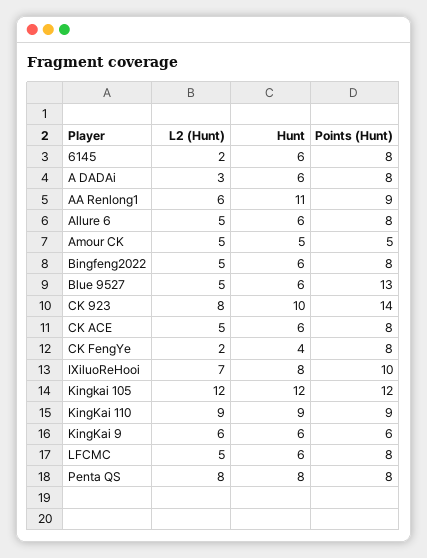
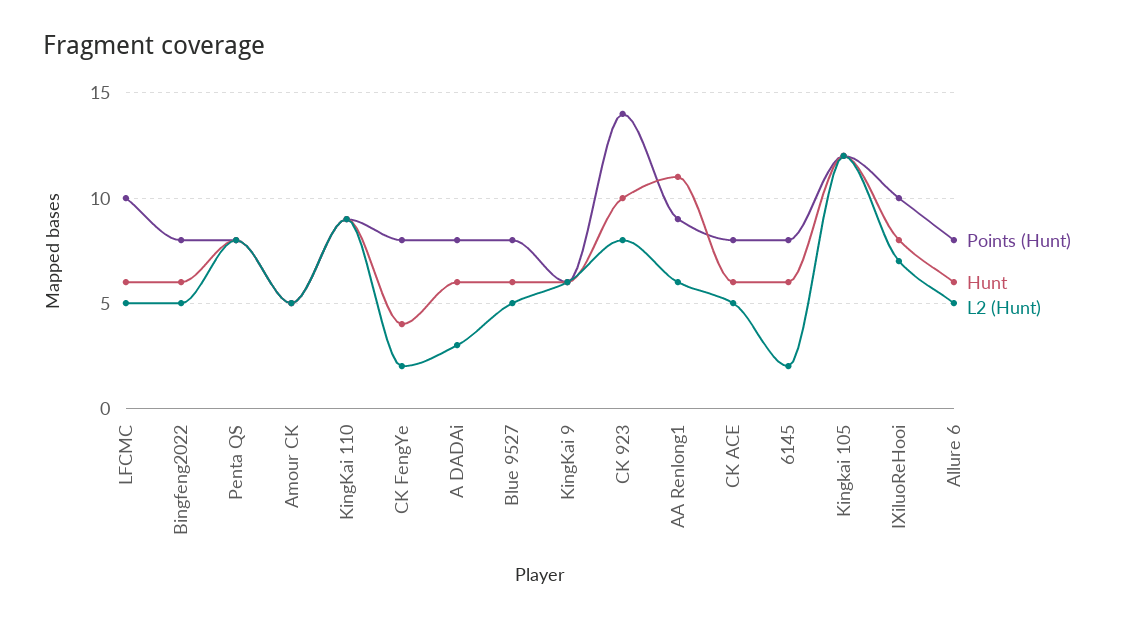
  {
    "L2 (Hunt)": {
      "6145": 2,
      "A DADAi": 3,
      "AA Renlong1": 6,
      "Allure 6": 5,
      "Amour CK": 5,
      "Bingfeng2022": 5,
      "Blue 9527": 5,
      "CK 923": 8,
      "CK ACE": 5,
      "CK FengYe": 2,
      "IXiluoReHooi": 7,
      "Kingkai 105": 12,
      "KingKai 110": 9,
      "KingKai 9": 6,
      "LFCMC": 5,
      "Penta QS": 8
    },
    "Hunt": {
      "6145": 6,
      "A DADAi": 6,
      "AA Renlong1": 11,
      "Allure 6": 6,
      "Amour CK": 5,
      "Bingfeng2022": 6,
      "Blue 9527": 6,
      "CK 923": 10,
      "CK ACE": 6,
      "CK FengYe": 4,
      "IXiluoReHooi": 8,
      "Kingkai 105": 12,
      "KingKai 110": 9,
      "KingKai 9": 6,
      "LFCMC": 6,
      "Penta QS": 8
    },
    "Points (Hunt)": {
      "6145": 8,
      "A DADAi": 8,
      "AA Renlong1": 9,
      "Allure 6": 8,
      "Amour CK": 5,
      "Bingfeng2022": 8,
-     "Blue 9527": 13,
+     "Blue 9527": 8,
      "CK 923": 14,
      "CK ACE": 8,
      "CK FengYe": 8,
      "IXiluoReHooi": 10,
      "Kingkai 105": 12,
      "KingKai 110": 9,
      "KingKai 9": 6,
-     "LFCMC": 8,
+     "LFCMC": 10,
      "Penta QS": 8
    }
  }

